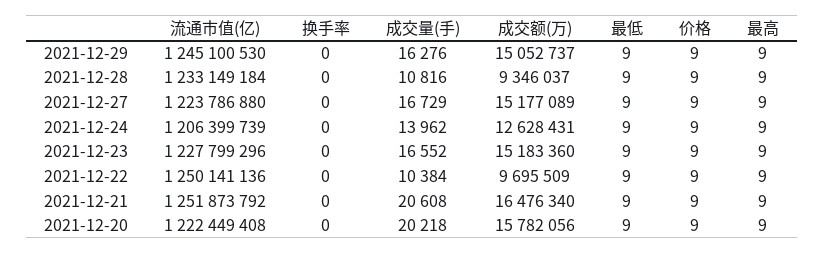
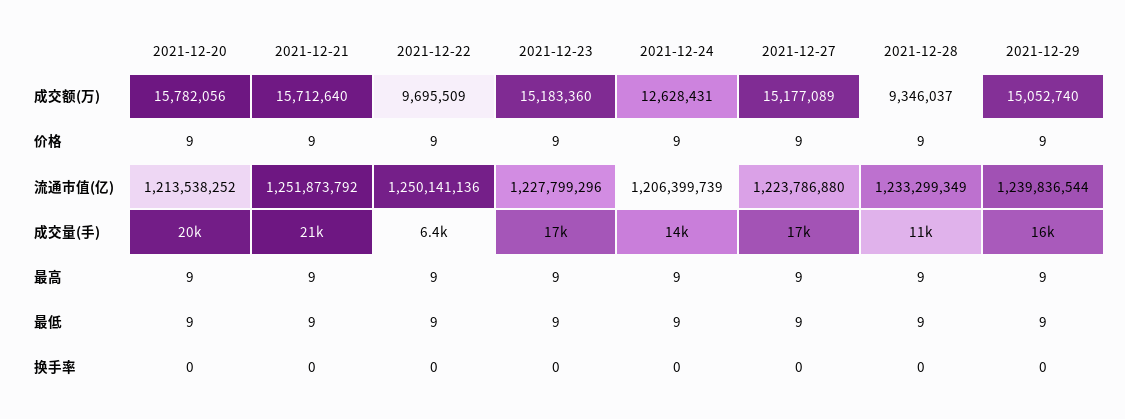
  {
    "流通市值(亿)": {
-     "2021-12-29": 1245100530,
+     "2021-12-29": 1239836544,
-     "2021-12-28": 1233149184,
+     "2021-12-28": 1233299349,
      "2021-12-27": 1223786880,
      "2021-12-24": 1206399739,
      "2021-12-23": 1227799296,
      "2021-12-22": 1250141136,
      "2021-12-21": 1251873792,
-     "2021-12-20": 1222449408
+     "2021-12-20": 1213538252
    },
    "换手率": {
      "2021-12-29": 0,
      "2021-12-28": 0,
      "2021-12-27": 0,
      "2021-12-24": 0,
      "2021-12-23": 0,
      "2021-12-22": 0,
      "2021-12-21": 0,
      "2021-12-20": 0
    },
    "成交量(手)": {
      "2021-12-29": 16276,
      "2021-12-28": 10816,
      "2021-12-27": 16729,
      "2021-12-24": 13962,
      "2021-12-23": 16552,
-     "2021-12-22": 10384,
+     "2021-12-22": 6400,
      "2021-12-21": 20608,
      "2021-12-20": 20218
    },
    "成交额(万)": {
-     "2021-12-29": 15052737,
+     "2021-12-29": 15052740,
      "2021-12-28": 9346037,
      "2021-12-27": 15177089,
      "2021-12-24": 12628431,
      "2021-12-23": 15183360,
      "2021-12-22": 9695509,
-     "2021-12-21": 16476340,
+     "2021-12-21": 15712640,
      "2021-12-20": 15782056
    },
    "最低": {
      "2021-12-29": 9,
      "2021-12-28": 9,
      "2021-12-27": 9,
      "2021-12-24": 9,
      "2021-12-23": 9,
      "2021-12-22": 9,
      "2021-12-21": 9,
      "2021-12-20": 9
    },
    "价格": {
      "2021-12-29": 9,
      "2021-12-28": 9,
      "2021-12-27": 9,
      "2021-12-24": 9,
      "2021-12-23": 9,
      "2021-12-22": 9,
      "2021-12-21": 9,
      "2021-12-20": 9
    },
    "最高": {
      "2021-12-29": 9,
      "2021-12-28": 9,
      "2021-12-27": 9,
      "2021-12-24": 9,
      "2021-12-23": 9,
      "2021-12-22": 9,
      "2021-12-21": 9,
      "2021-12-20": 9
    }
  }

